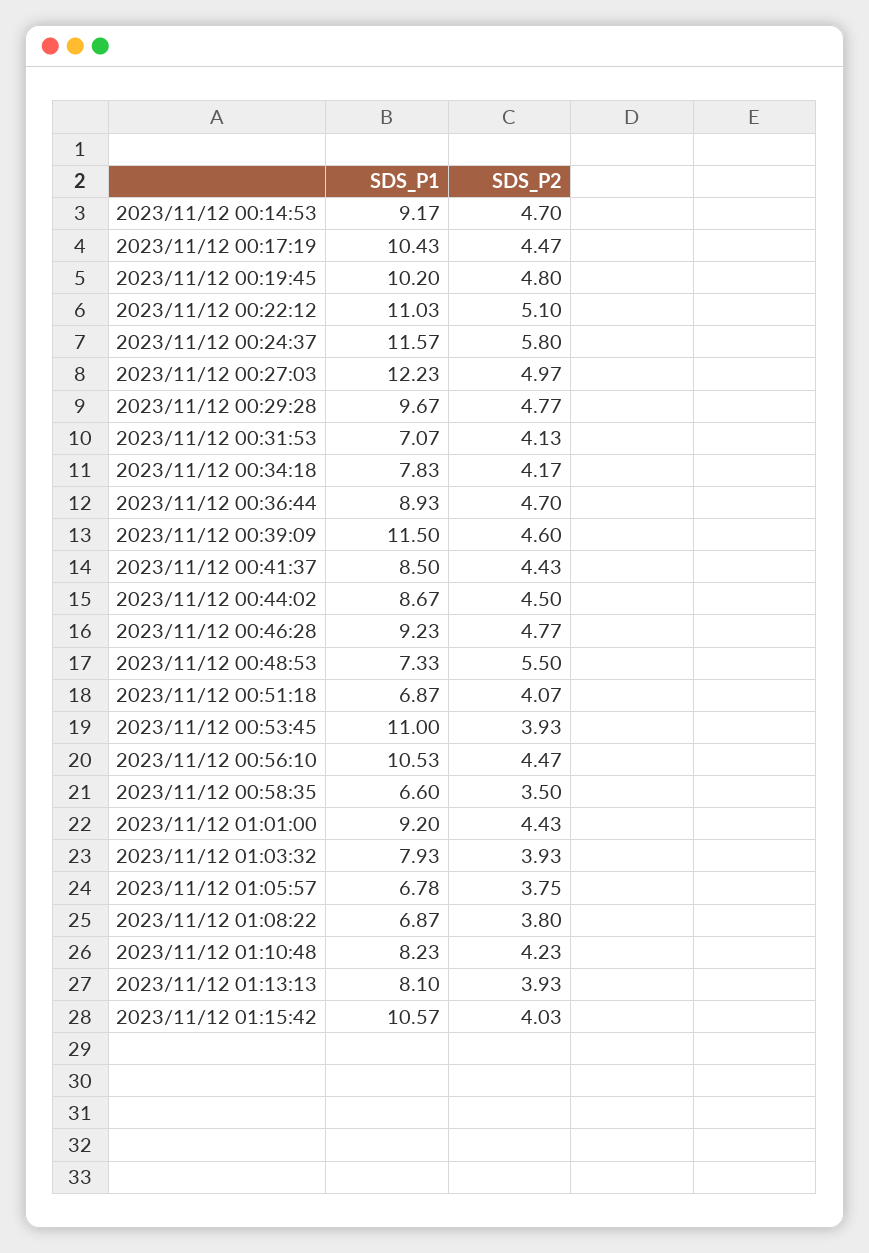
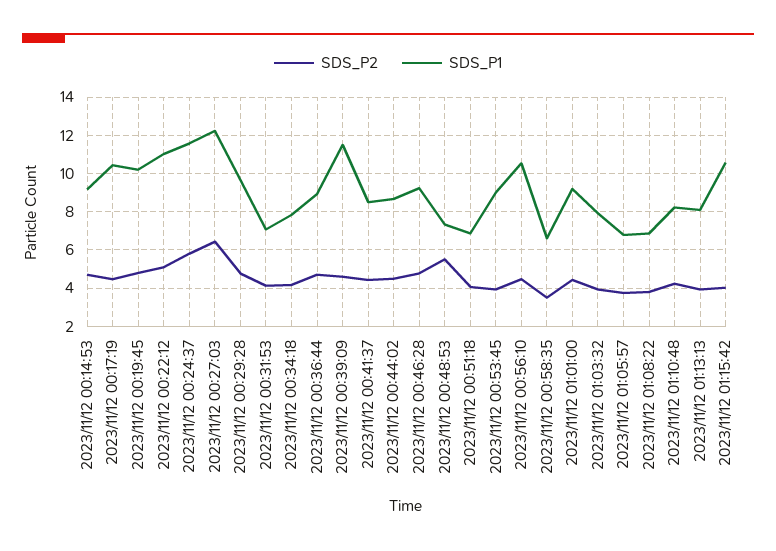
  {
    "SDS_P1": {
      "2023/11/12 00:14:53": 9.17,
      "2023/11/12 00:17:19": 10.43,
      "2023/11/12 00:19:45": 10.2,
      "2023/11/12 00:22:12": 11.03,
      "2023/11/12 00:24:37": 11.57,
      "2023/11/12 00:27:03": 12.23,
      "2023/11/12 00:29:28": 9.67,
      "2023/11/12 00:31:53": 7.07,
      "2023/11/12 00:34:18": 7.83,
      "2023/11/12 00:36:44": 8.93,
      "2023/11/12 00:39:09": 11.5,
      "2023/11/12 00:41:37": 8.5,
      "2023/11/12 00:44:02": 8.67,
      "2023/11/12 00:46:28": 9.23,
      "2023/11/12 00:48:53": 7.33,
      "2023/11/12 00:51:18": 6.87,
-     "2023/11/12 00:53:45": 11,
+     "2023/11/12 00:53:45": 9,
      "2023/11/12 00:56:10": 10.53,
      "2023/11/12 00:58:35": 6.6,
      "2023/11/12 01:01:00": 9.2,
      "2023/11/12 01:03:32": 7.93,
      "2023/11/12 01:05:57": 6.78,
      "2023/11/12 01:08:22": 6.87,
      "2023/11/12 01:10:48": 8.23,
      "2023/11/12 01:13:13": 8.1,
      "2023/11/12 01:15:42": 10.57
    },
    "SDS_P2": {
      "2023/11/12 00:14:53": 4.7,
      "2023/11/12 00:17:19": 4.47,
      "2023/11/12 00:19:45": 4.8,
      "2023/11/12 00:22:12": 5.1,
      "2023/11/12 00:24:37": 5.8,
-     "2023/11/12 00:27:03": 4.97,
+     "2023/11/12 00:27:03": 6.5,
      "2023/11/12 00:29:28": 4.77,
      "2023/11/12 00:31:53": 4.13,
      "2023/11/12 00:34:18": 4.17,
      "2023/11/12 00:36:44": 4.7,
      "2023/11/12 00:39:09": 4.6,
      "2023/11/12 00:41:37": 4.43,
      "2023/11/12 00:44:02": 4.5,
      "2023/11/12 00:46:28": 4.77,
      "2023/11/12 00:48:53": 5.5,
      "2023/11/12 00:51:18": 4.07,
      "2023/11/12 00:53:45": 3.93,
      "2023/11/12 00:56:10": 4.47,
      "2023/11/12 00:58:35": 3.5,
      "2023/11/12 01:01:00": 4.43,
      "2023/11/12 01:03:32": 3.93,
      "2023/11/12 01:05:57": 3.75,
      "2023/11/12 01:08:22": 3.8,
      "2023/11/12 01:10:48": 4.23,
      "2023/11/12 01:13:13": 3.93,
      "2023/11/12 01:15:42": 4.03
    }
  }

